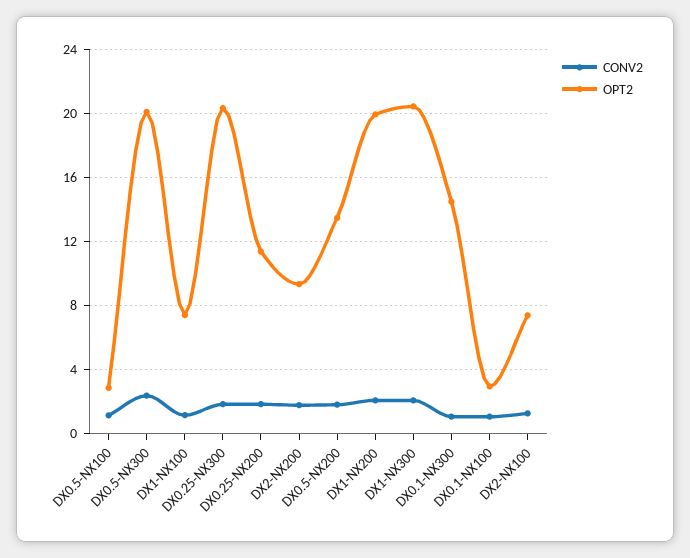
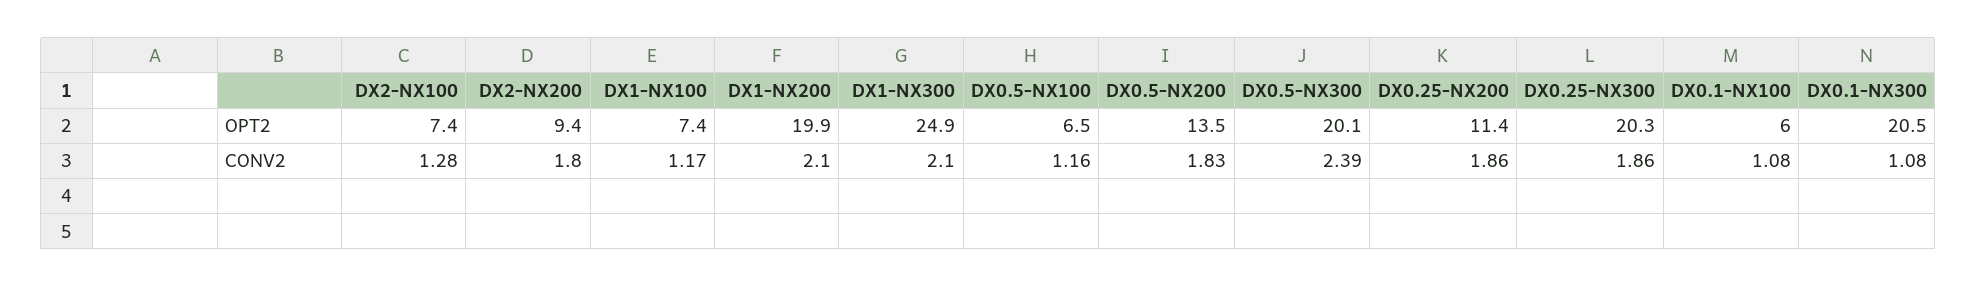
  {
    "CONV2": {
      "DX0.5-NX100": 1.16,
      "DX0.5-NX300": 2.39,
      "DX1-NX100": 1.17,
      "DX0.25-NX300": 1.86,
      "DX0.25-NX200": 1.86,
      "DX2-NX200": 1.8,
      "DX0.5-NX200": 1.83,
      "DX1-NX200": 2.1,
      "DX1-NX300": 2.1,
      "DX0.1-NX300": 1.08,
      "DX0.1-NX100": 1.08,
      "DX2-NX100": 1.28
    },
    "OPT2": {
-     "DX0.5-NX100": 3,
+     "DX0.5-NX100": 6.5,
      "DX0.5-NX300": 20.1,
      "DX1-NX100": 7.4,
      "DX0.25-NX300": 20.3,
      "DX0.25-NX200": 11.4,
      "DX2-NX200": 9.4,
      "DX0.5-NX200": 13.5,
      "DX1-NX200": 19.9,
-     "DX1-NX300": 20.5,
+     "DX1-NX300": 24.9,
-     "DX0.1-NX300": 14.5,
+     "DX0.1-NX300": 20.5,
-     "DX0.1-NX100": 3,
+     "DX0.1-NX100": 6,
      "DX2-NX100": 7.4
    }
  }

